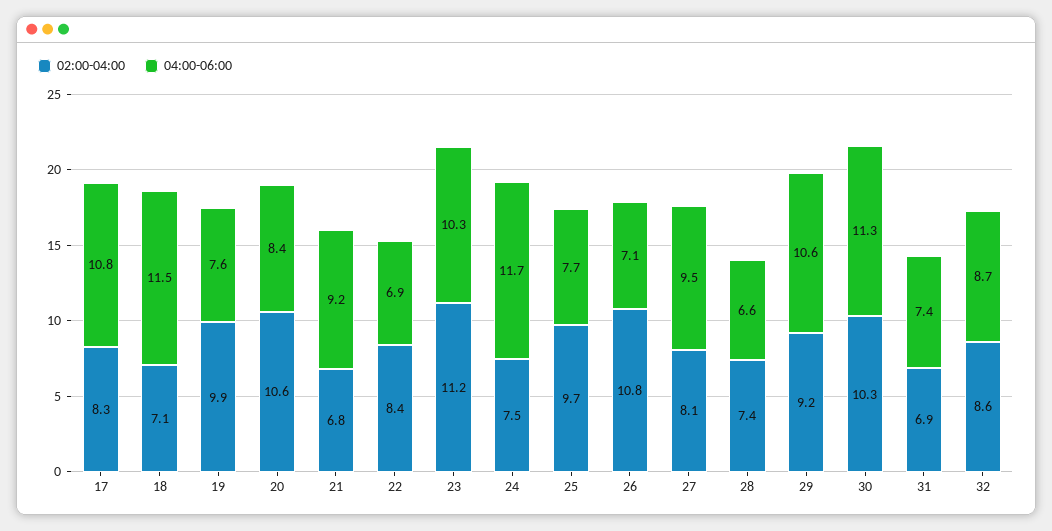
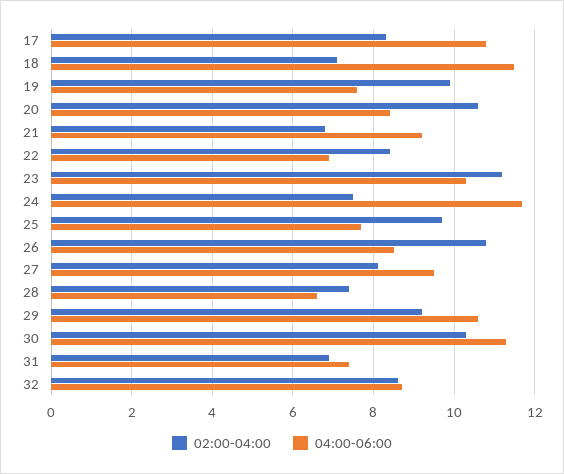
  {
    "02:00-04:00": {
      "17": 8.3,
      "18": 7.1,
      "19": 9.9,
      "20": 10.6,
      "21": 6.8,
      "22": 8.4,
      "23": 11.2,
      "24": 7.5,
      "25": 9.7,
      "26": 10.8,
      "27": 8.1,
      "28": 7.4,
      "29": 9.2,
      "30": 10.3,
      "31": 6.9,
      "32": 8.6
    },
    "04:00-06:00": {
      "17": 10.8,
      "18": 11.5,
      "19": 7.6,
      "20": 8.4,
      "21": 9.2,
      "22": 6.9,
      "23": 10.3,
      "24": 11.7,
      "25": 7.7,
-     "26": 7.1,
+     "26": 8.5,
      "27": 9.5,
      "28": 6.6,
      "29": 10.6,
      "30": 11.3,
      "31": 7.4,
      "32": 8.7
    }
  }

